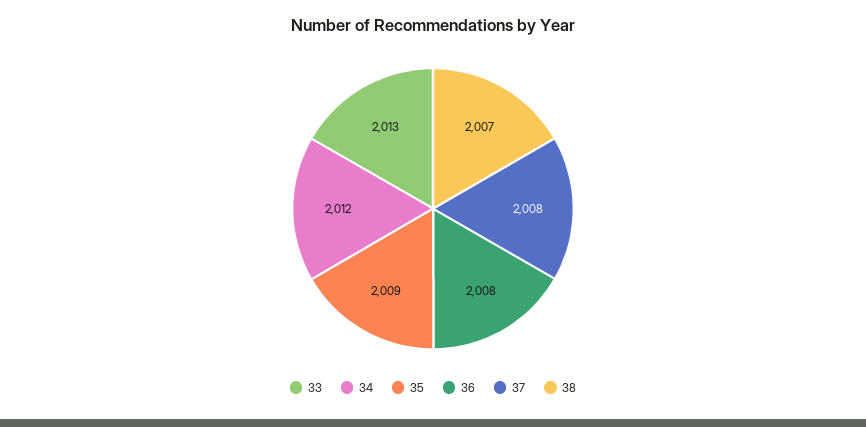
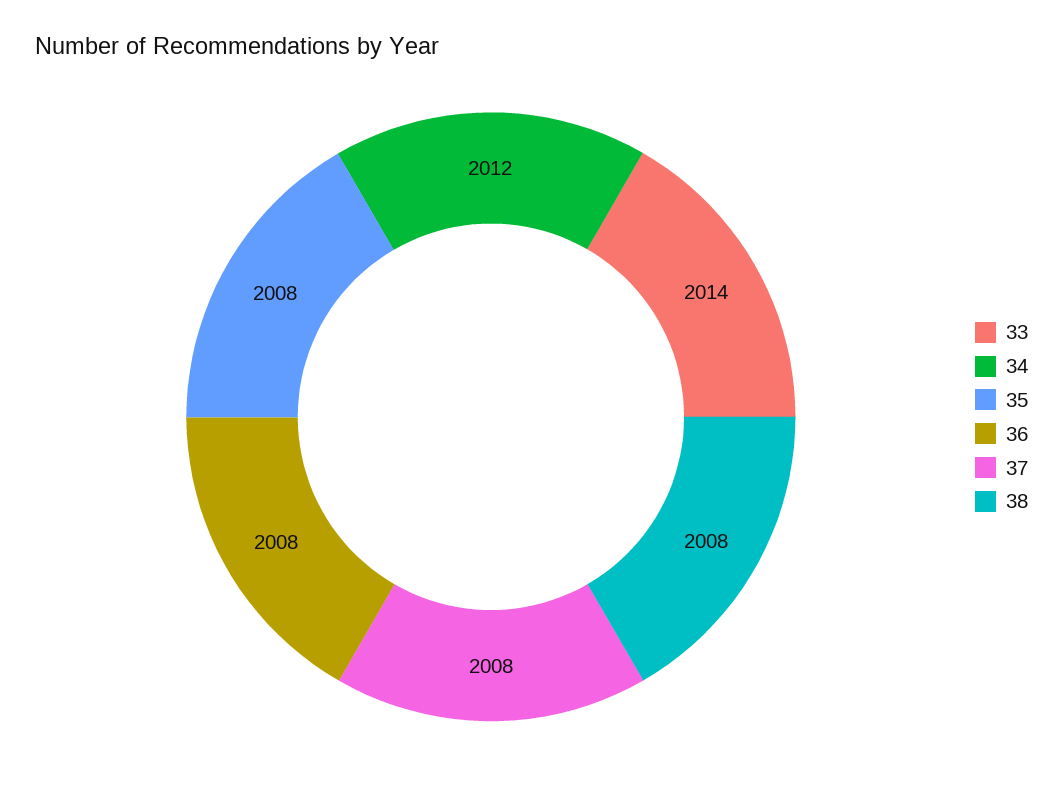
  {
-   "33": 2013,
+   "33": 2014,
    "34": 2012,
-   "35": 2009,
+   "35": 2008,
    "36": 2008,
    "37": 2008,
-   "38": 2007
+   "38": 2008
  }

